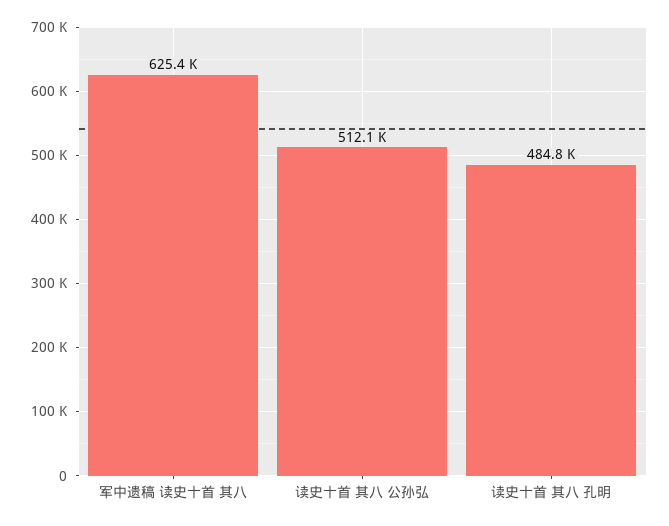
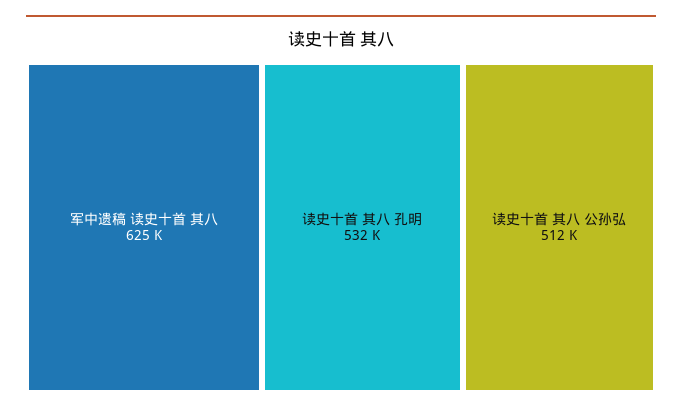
  {
    "军中遗稿 读史十首 其八": 625400,
    "读史十首 其八 公孙弘": 512100,
-   "读史十首 其八 孔明": 484800
+   "读史十首 其八 孔明": 532000
  }

